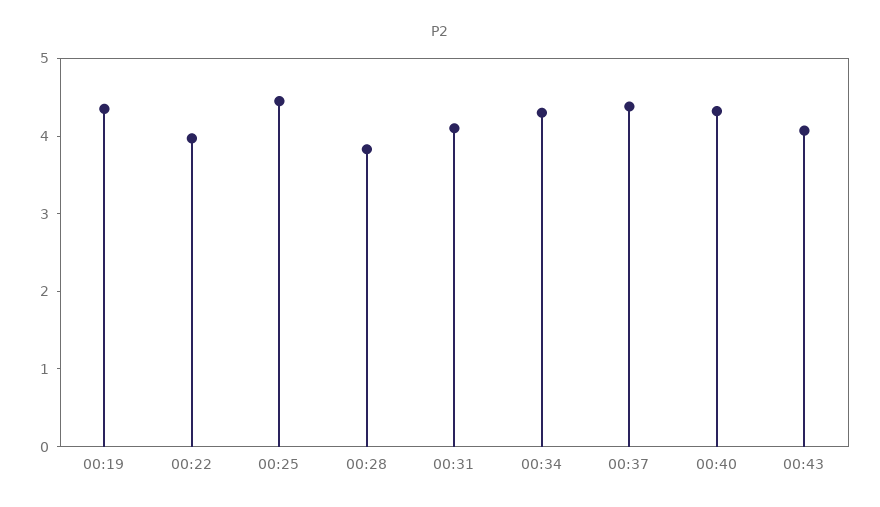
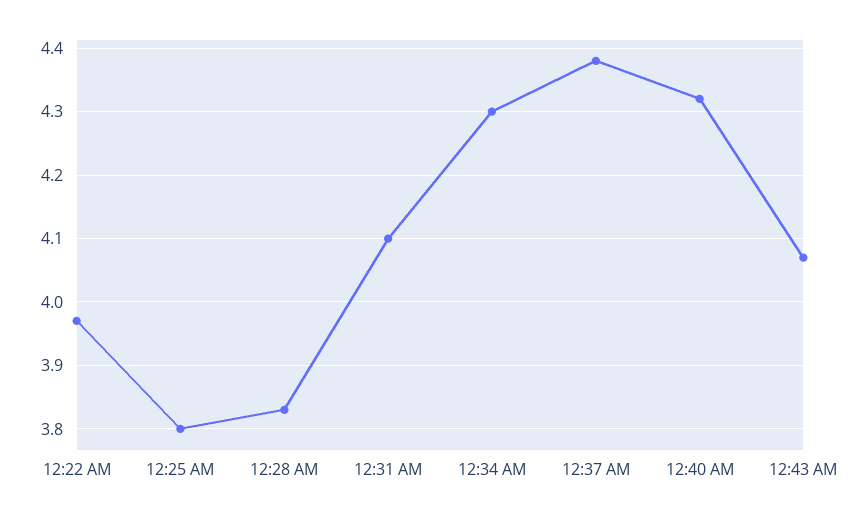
  {
-   "00:19": 4.4,
    "00:22": 3.97,
-   "00:25": 4.4,
+   "00:25": 3.8,
    "00:28": 3.83,
    "00:31": 4.1,
    "00:34": 4.3,
    "00:37": 4.38,
    "00:40": 4.32,
    "00:43": 4.07
  }

